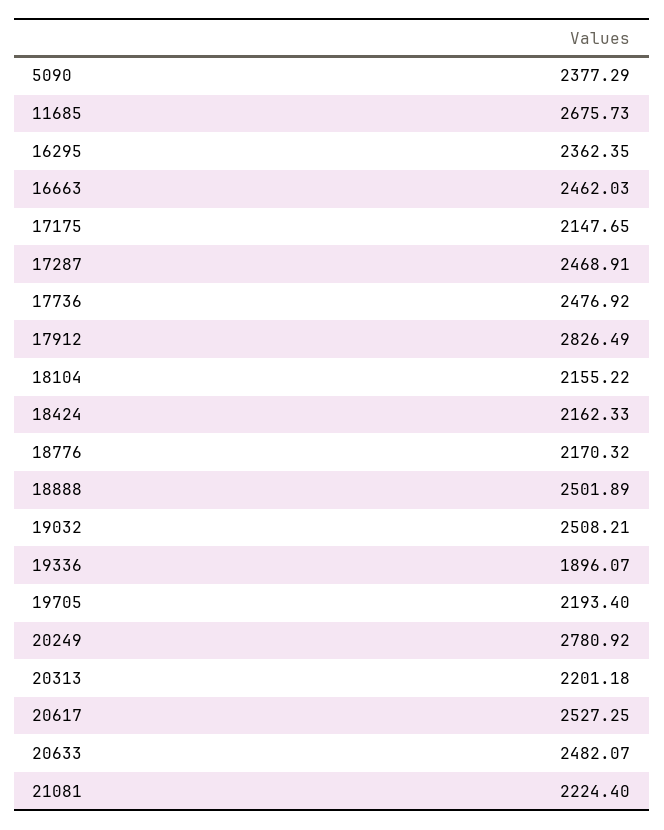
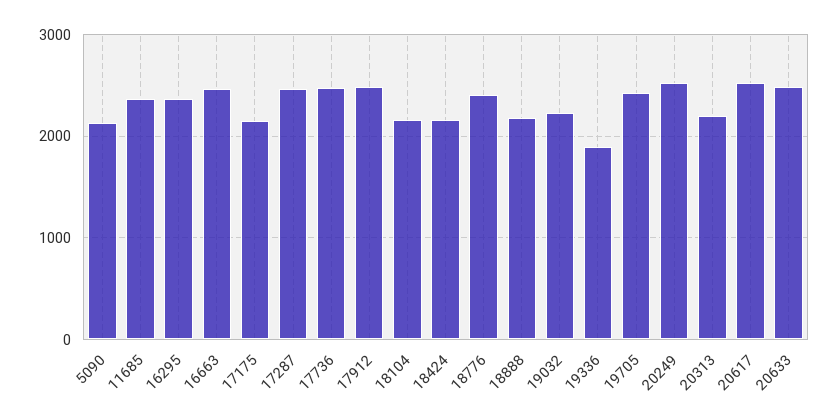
  {
-   "5090": 2377.29,
+   "5090": 2100,
-   "11685": 2675.73,
+   "11685": 2400,
    "16295": 2362.35,
    "16663": 2462.03,
    "17175": 2147.65,
    "17287": 2468.91,
    "17736": 2476.92,
-   "17912": 2826.49,
+   "17912": 2500,
    "18104": 2155.22,
    "18424": 2162.33,
-   "18776": 2170.32,
+   "18776": 2400,
-   "18888": 2501.89,
+   "18888": 2200,
-   "19032": 2508.21,
+   "19032": 2200,
    "19336": 1896.07,
-   "19705": 2193.4,
+   "19705": 2400,
-   "20249": 2780.92,
+   "20249": 2500,
    "20313": 2201.18,
    "20617": 2527.25,
-   "20633": 2482.07,
+   "20633": 2482.07
-   "21081": 2224.4
  }

